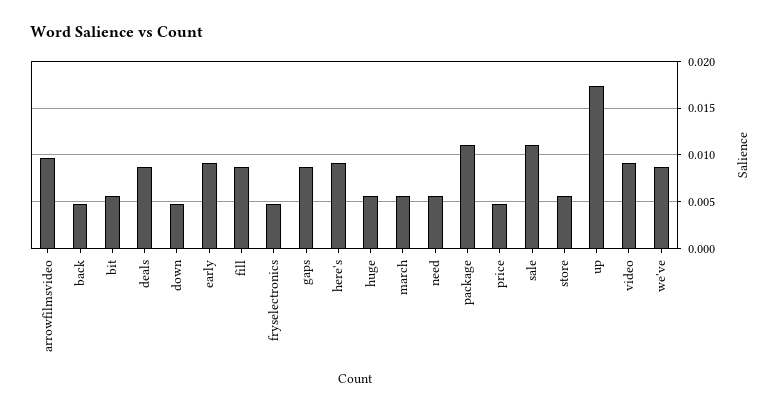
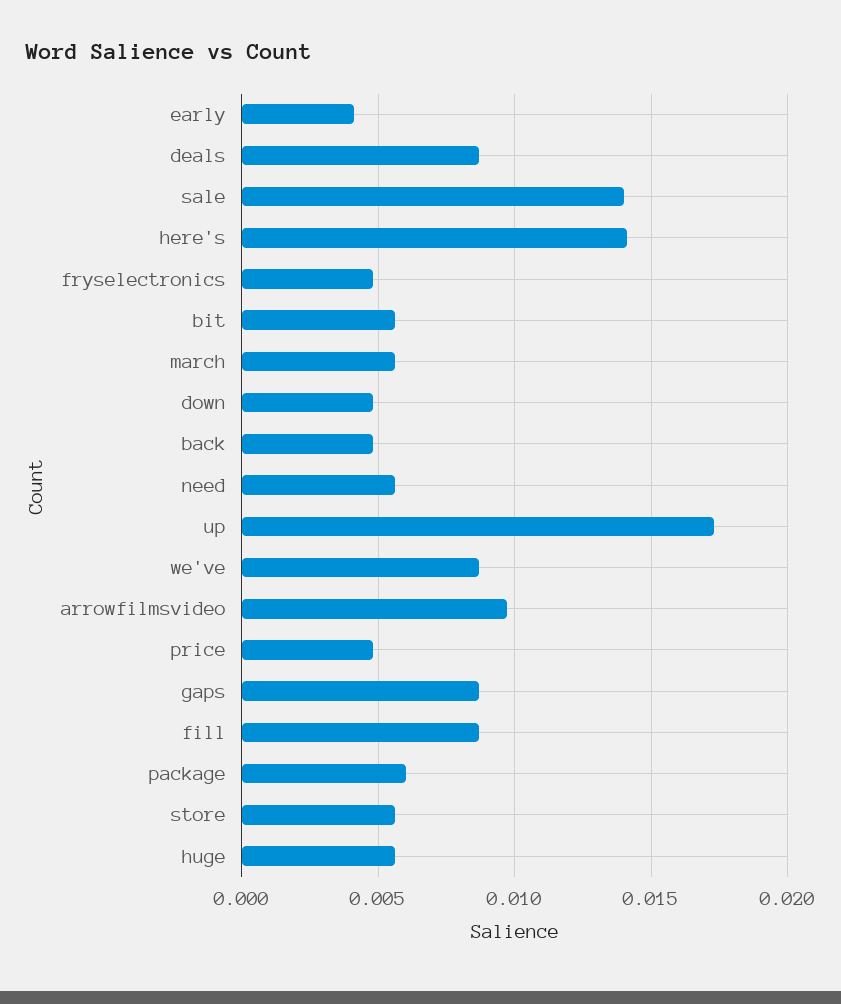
  {
    "arrowfilmsvideo": 0.0095,
    "back": 0.005,
    "bit": 0.0055,
    "deals": 0.0085,
    "down": 0.005,
-   "early": 0.009,
+   "early": 0.004,
    "fill": 0.0085,
    "fryselectronics": 0.005,
    "gaps": 0.0085,
-   "here's": 0.009,
+   "here's": 0.014,
    "huge": 0.0055,
    "march": 0.0055,
    "need": 0.0055,
-   "package": 0.011,
+   "package": 0.006,
    "price": 0.005,
-   "sale": 0.011,
+   "sale": 0.014,
    "store": 0.0055,
    "up": 0.0175,
-   "video": 0.009,
    "we've": 0.0085
  }

